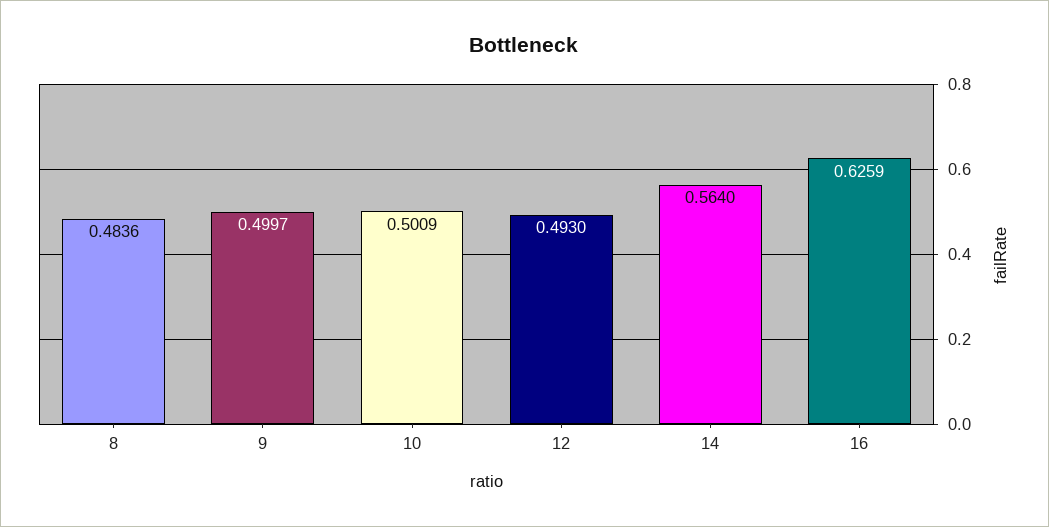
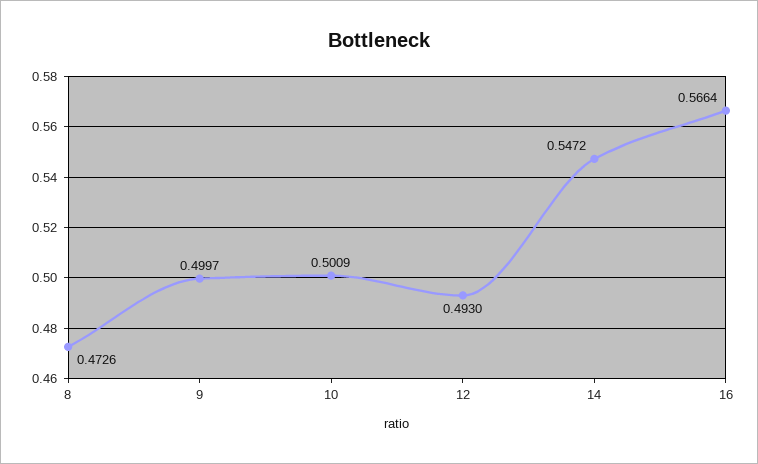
  {
-   "8": 0.4836,
+   "8": 0.4726,
    "9": 0.4997,
    "10": 0.5009,
    "12": 0.493,
-   "14": 0.564,
+   "14": 0.5472,
-   "16": 0.6259
+   "16": 0.5664
  }

